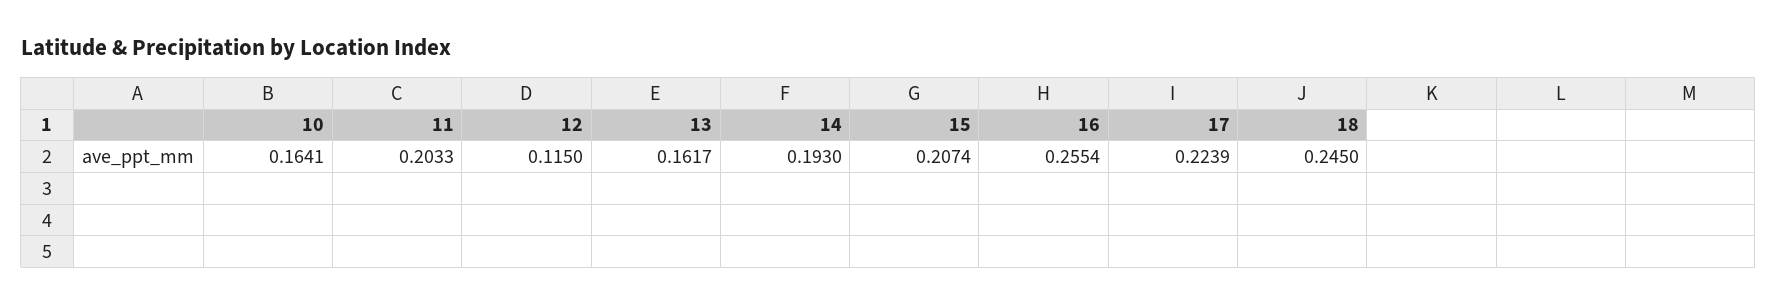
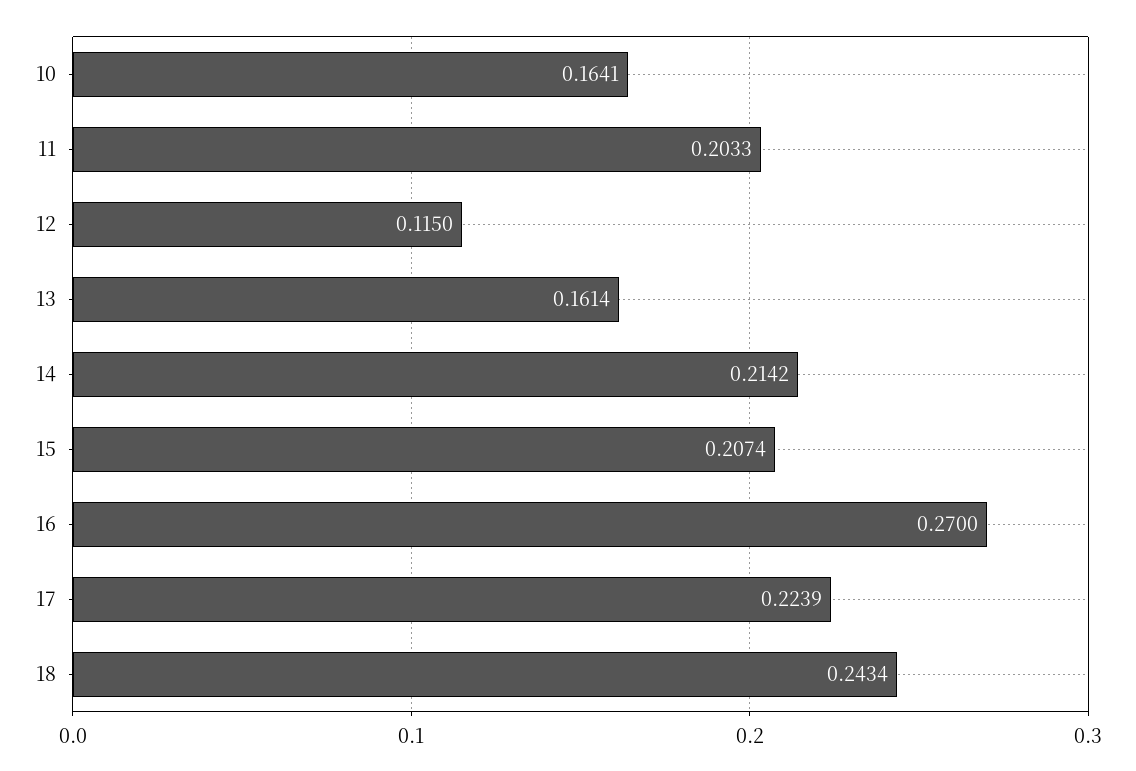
  {
    "10": 0.1641,
    "11": 0.2033,
    "12": 0.115,
-   "13": 0.1617,
+   "13": 0.1614,
-   "14": 0.193,
+   "14": 0.2142,
    "15": 0.2074,
-   "16": 0.2554,
+   "16": 0.27,
    "17": 0.2239,
-   "18": 0.245
+   "18": 0.2434
  }

